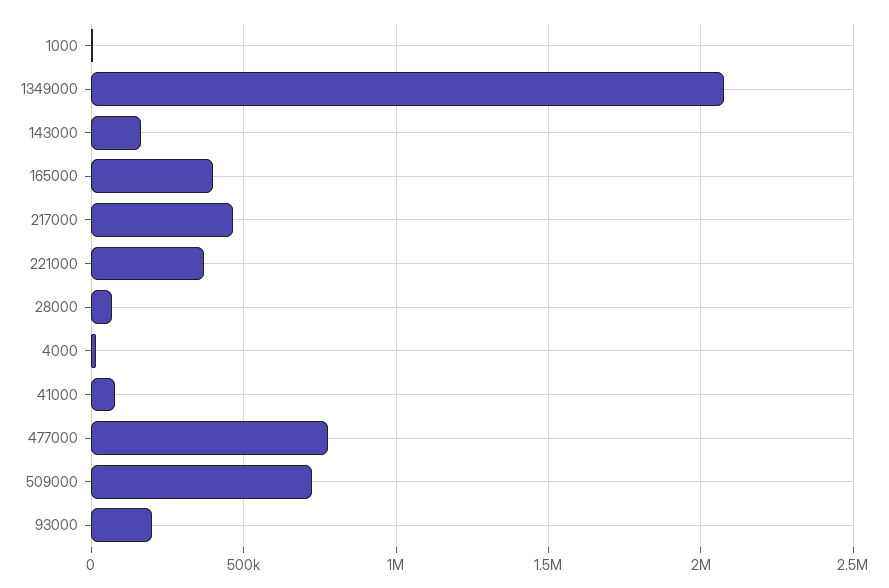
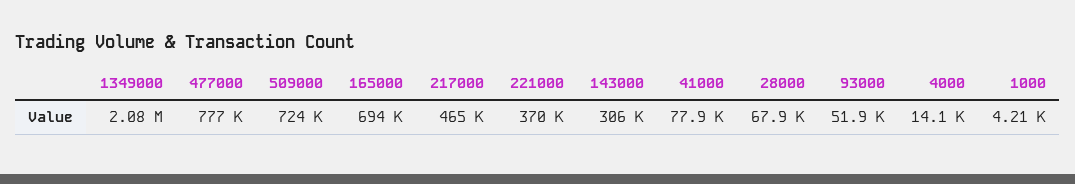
  {
    "1000": 4210,
    "1349000": 2080000,
-   "143000": 150000,
+   "143000": 306000,
-   "165000": 400000,
+   "165000": 694000,
    "217000": 465000,
    "221000": 370000,
    "28000": 67900,
    "4000": 14100,
    "41000": 77900,
    "477000": 777000,
    "509000": 724000,
-   "93000": 200000
+   "93000": 51900
  }

